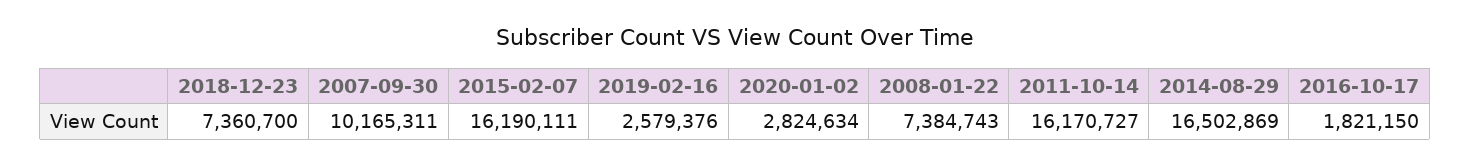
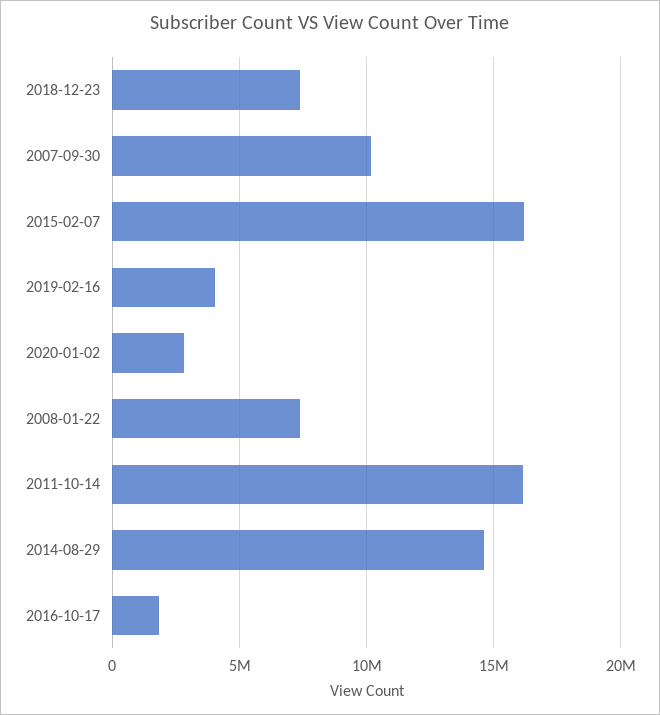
  {
    "2018-12-23": 7360700,
    "2007-09-30": 10165311,
    "2015-02-07": 16190111,
-   "2019-02-16": 2579376,
+   "2019-02-16": 4000000,
    "2020-01-02": 2824634,
    "2008-01-22": 7384743,
    "2011-10-14": 16170727,
-   "2014-08-29": 16502869,
+   "2014-08-29": 14500000,
    "2016-10-17": 1821150
  }

